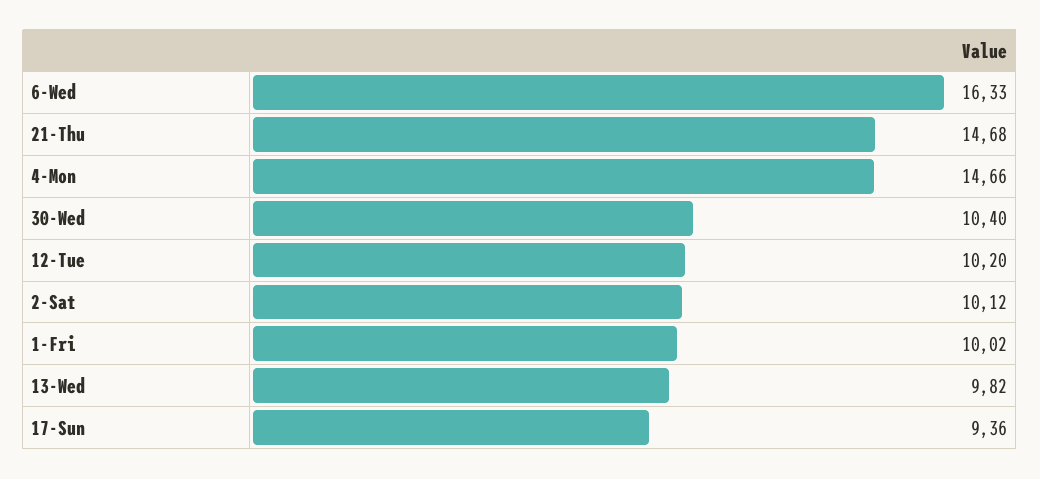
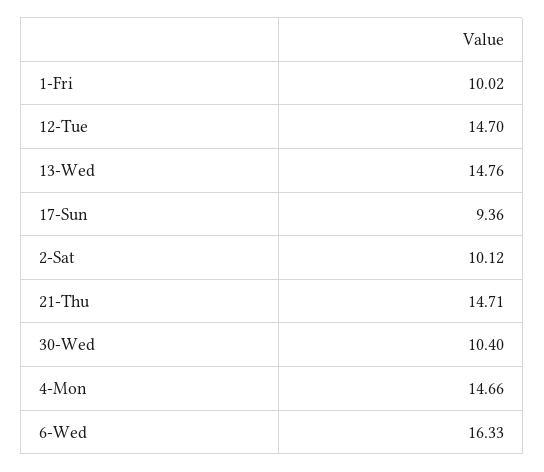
  {
    "6-Wed": 16.33,
-   "21-Thu": 14.68,
+   "21-Thu": 14.71,
    "4-Mon": 14.66,
    "30-Wed": 10.4,
-   "12-Tue": 10.2,
+   "12-Tue": 14.7,
    "2-Sat": 10.12,
    "1-Fri": 10.02,
-   "13-Wed": 9.82,
+   "13-Wed": 14.76,
    "17-Sun": 9.36
  }

